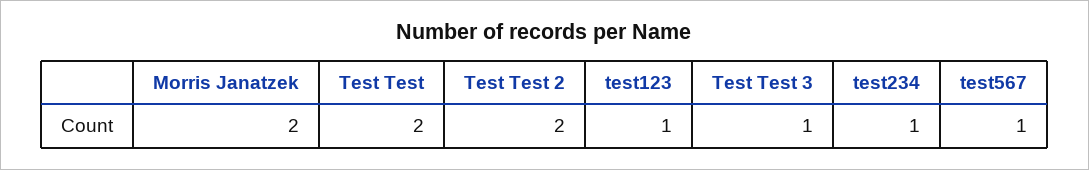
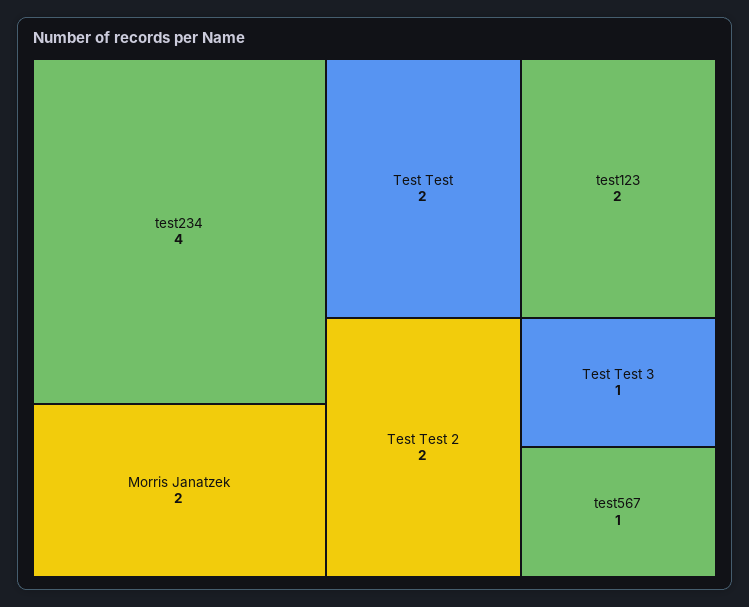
  {
    "Morris Janatzek": 2,
    "Test Test": 2,
    "Test Test 2": 2,
-   "test123": 1,
+   "test123": 2,
    "Test Test 3": 1,
-   "test234": 1,
+   "test234": 4,
    "test567": 1
  }

